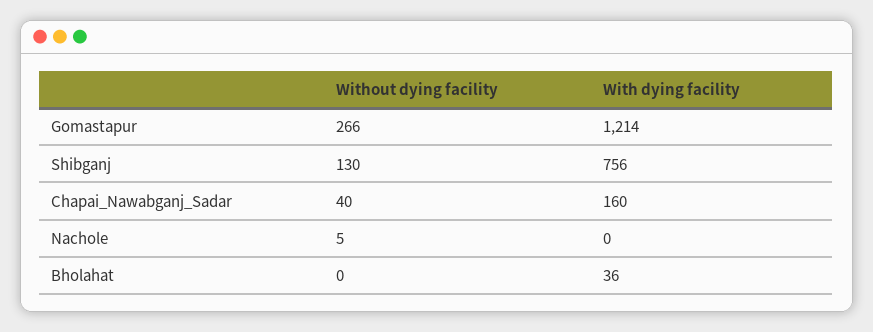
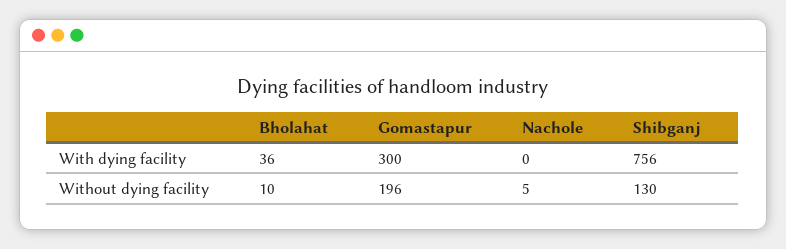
  {
    "Without dying facility": {
-     "Gomastapur": 266,
+     "Gomastapur": 196,
      "Shibganj": 130,
-     "Chapai_Nawabganj_Sadar": 40,
      "Nachole": 5,
-     "Bholahat": 0
+     "Bholahat": 10
    },
    "With dying facility": {
-     "Gomastapur": 1214,
+     "Gomastapur": 300,
      "Shibganj": 756,
-     "Chapai_Nawabganj_Sadar": 160,
      "Nachole": 0,
      "Bholahat": 36
    }
  }

